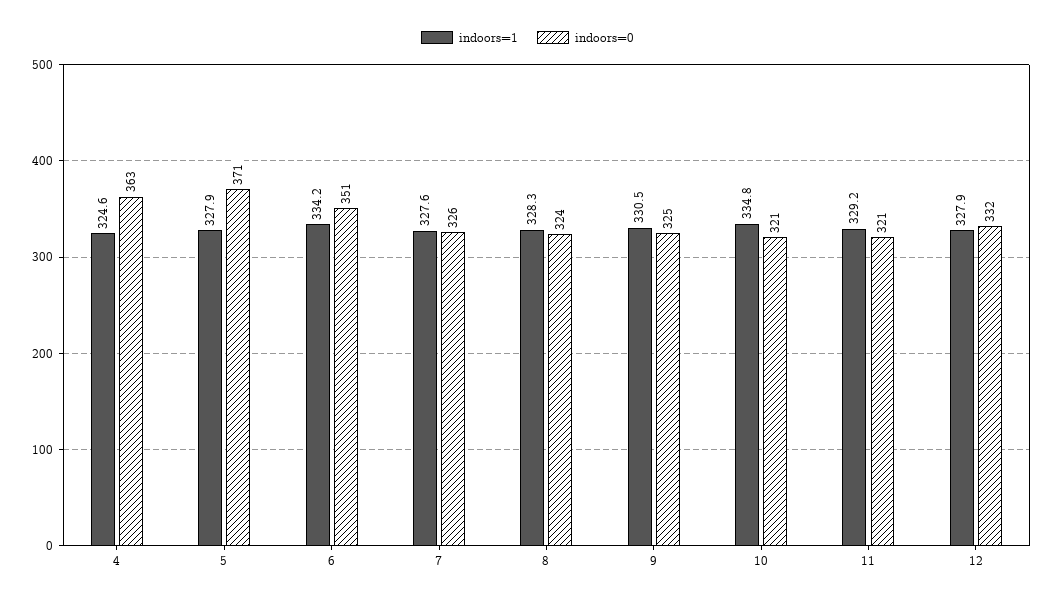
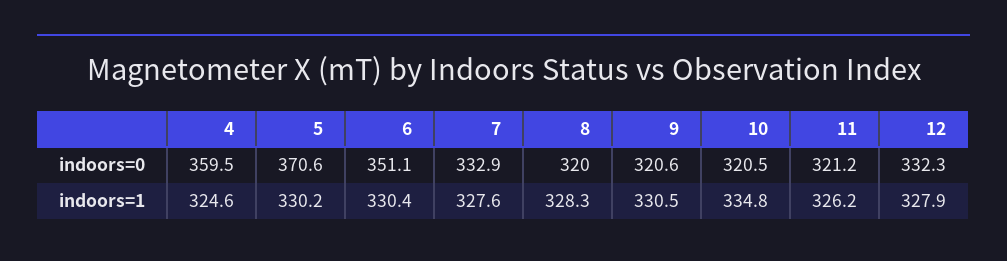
  {
    "indoors=1": {
      "4": 324.6,
-     "5": 327.9,
+     "5": 330.2,
-     "6": 334.2,
+     "6": 330.4,
      "7": 327.6,
      "8": 328.3,
      "9": 330.5,
      "10": 334.8,
-     "11": 329.2,
+     "11": 326.2,
      "12": 327.9
    },
    "indoors=0": {
-     "4": 363,
+     "4": 359.5,
      "5": 370.6,
      "6": 351.1,
-     "7": 326,
+     "7": 332.9,
-     "8": 324,
+     "8": 320,
-     "9": 325,
+     "9": 320.6,
      "10": 320.5,
      "11": 321.2,
      "12": 332.3
    }
  }

